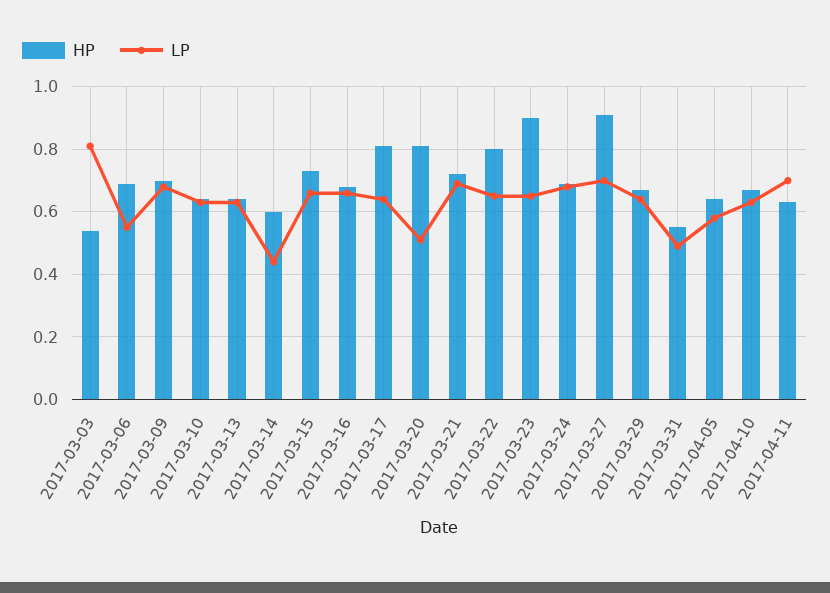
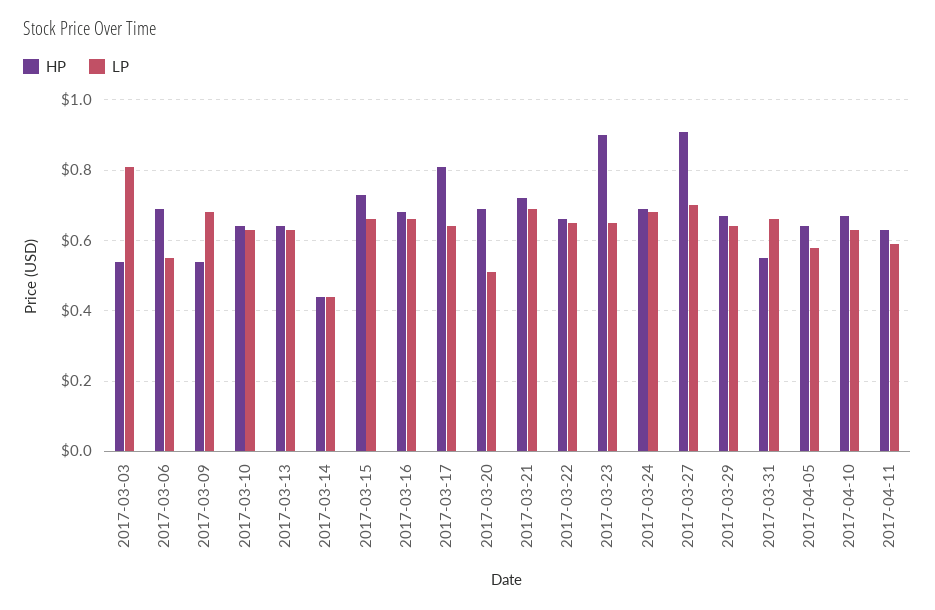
  {
    "HP": {
      "2017-03-03": 0.55,
      "2017-03-06": 0.7,
-     "2017-03-09": 0.7,
+     "2017-03-09": 0.55,
      "2017-03-10": 0.65,
      "2017-03-13": 0.65,
-     "2017-03-14": 0.6,
+     "2017-03-14": 0.45,
      "2017-03-15": 0.75,
      "2017-03-16": 0.7,
      "2017-03-17": 0.8,
-     "2017-03-20": 0.8,
+     "2017-03-20": 0.7,
      "2017-03-21": 0.7,
-     "2017-03-22": 0.8,
+     "2017-03-22": 0.65,
      "2017-03-23": 0.9,
      "2017-03-24": 0.7,
      "2017-03-27": 0.9,
      "2017-03-29": 0.65,
      "2017-03-31": 0.55,
      "2017-04-05": 0.65,
      "2017-04-10": 0.65,
      "2017-04-11": 0.65
    },
    "LP": {
      "2017-03-03": 0.8,
      "2017-03-06": 0.55,
      "2017-03-09": 0.7,
      "2017-03-10": 0.65,
      "2017-03-13": 0.65,
      "2017-03-14": 0.45,
      "2017-03-15": 0.65,
      "2017-03-16": 0.65,
      "2017-03-17": 0.65,
      "2017-03-20": 0.5,
      "2017-03-21": 0.7,
      "2017-03-22": 0.65,
      "2017-03-23": 0.65,
      "2017-03-24": 0.7,
      "2017-03-27": 0.7,
      "2017-03-29": 0.65,
-     "2017-03-31": 0.5,
+     "2017-03-31": 0.65,
      "2017-04-05": 0.6,
      "2017-04-10": 0.65,
-     "2017-04-11": 0.7
+     "2017-04-11": 0.6
    }
  }

